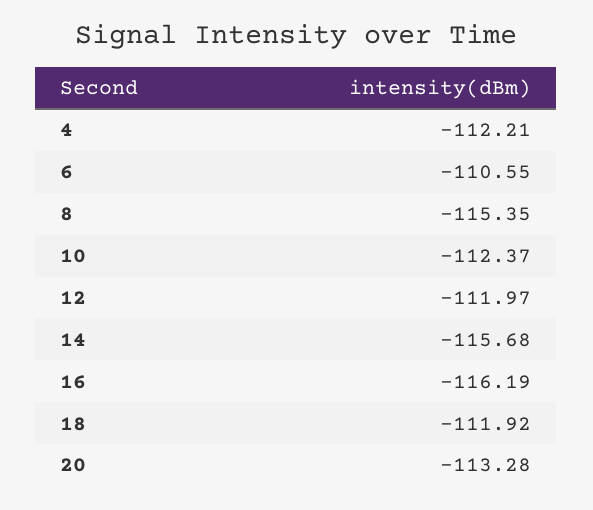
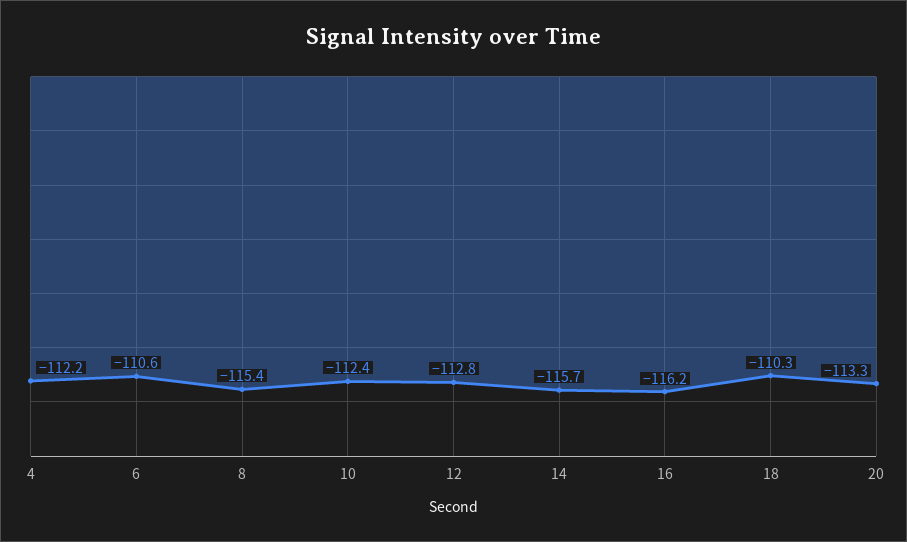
  {
    "4": -112.21,
    "6": -110.55,
    "8": -115.35,
    "10": -112.37,
-   "12": -111.97,
+   "12": -112.8,
    "14": -115.68,
    "16": -116.19,
-   "18": -111.92,
+   "18": -110.3,
    "20": -113.28
  }

